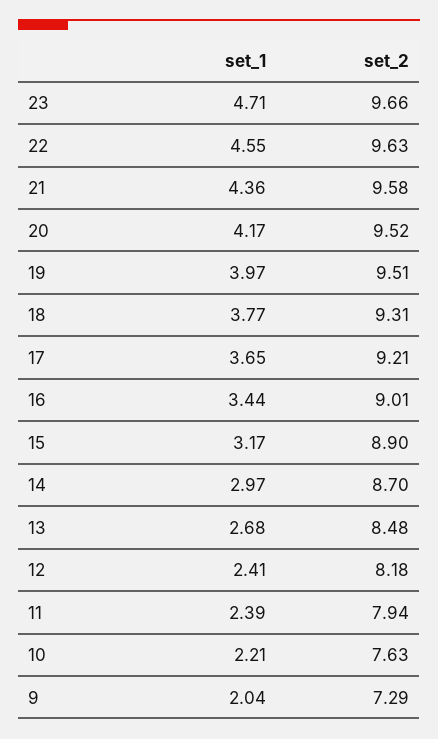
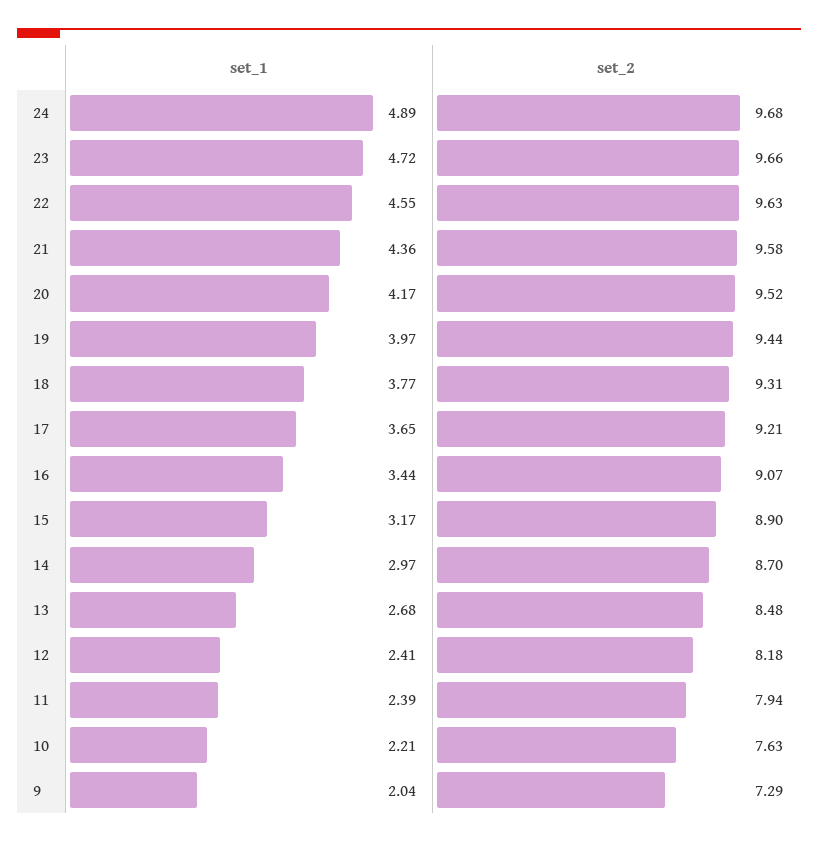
  {
    "set_1": {
-     "23": 4.71,
+     "23": 4.72,
      "22": 4.55,
      "21": 4.36,
      "20": 4.17,
      "19": 3.97,
      "18": 3.77,
      "17": 3.65,
      "16": 3.44,
      "15": 3.17,
      "14": 2.97,
      "13": 2.68,
      "12": 2.41,
      "11": 2.39,
      "10": 2.21,
-     "9": 2.04
+     "9": 2.04,
+     "24": 4.89
    },
    "set_2": {
      "23": 9.66,
      "22": 9.63,
      "21": 9.58,
      "20": 9.52,
-     "19": 9.51,
+     "19": 9.44,
      "18": 9.31,
      "17": 9.21,
-     "16": 9.01,
+     "16": 9.07,
      "15": 8.9,
      "14": 8.7,
      "13": 8.48,
      "12": 8.18,
      "11": 7.94,
      "10": 7.63,
-     "9": 7.29
+     "9": 7.29,
+     "24": 9.68
    }
  }

